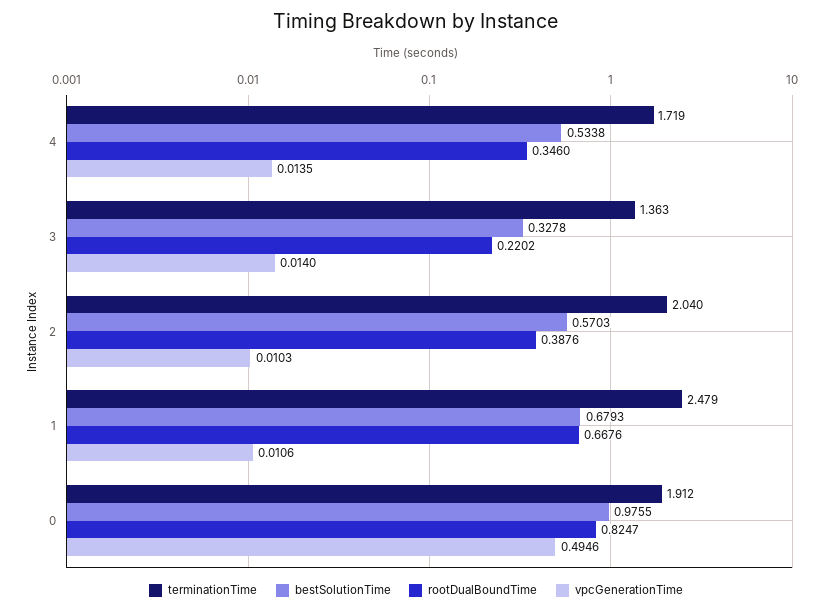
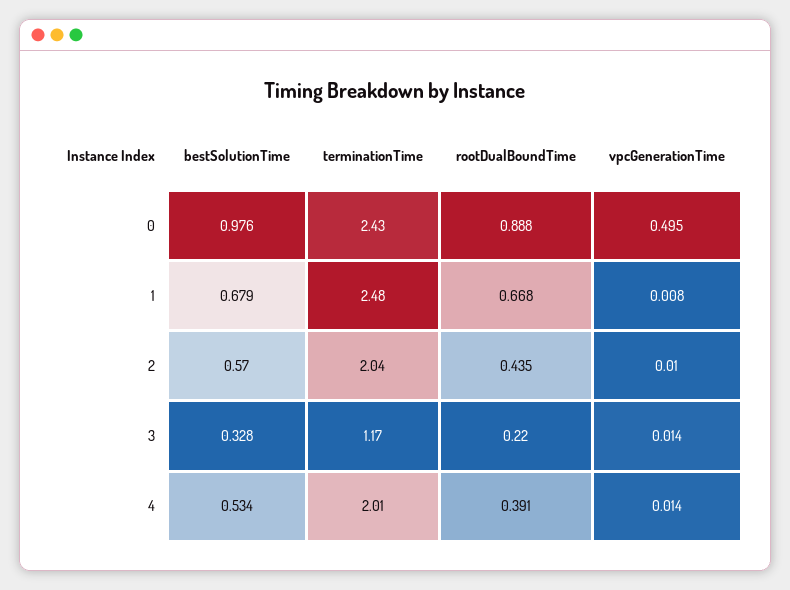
  {
    "terminationTime": {
-     "4": 1.719,
+     "4": 2.01,
-     "3": 1.363,
+     "3": 1.17,
      "2": 2.04,
      "1": 2.479,
-     "0": 1.912
+     "0": 2.43
    },
    "bestSolutionTime": {
      "4": 0.5338,
      "3": 0.3278,
      "2": 0.5703,
      "1": 0.6793,
      "0": 0.9755
    },
    "rootDualBoundTime": {
-     "4": 0.346,
+     "4": 0.391,
      "3": 0.2202,
-     "2": 0.3876,
+     "2": 0.435,
      "1": 0.6676,
-     "0": 0.8247
+     "0": 0.888
    },
    "vpcGenerationTime": {
      "4": 0.0135,
      "3": 0.014,
      "2": 0.0103,
-     "1": 0.0106,
+     "1": 0.008,
      "0": 0.4946
    }
  }

